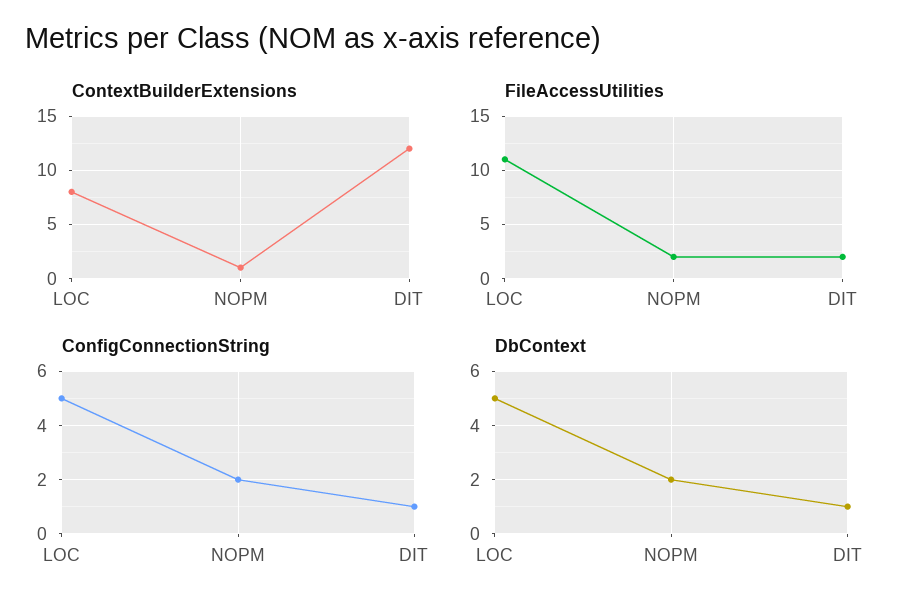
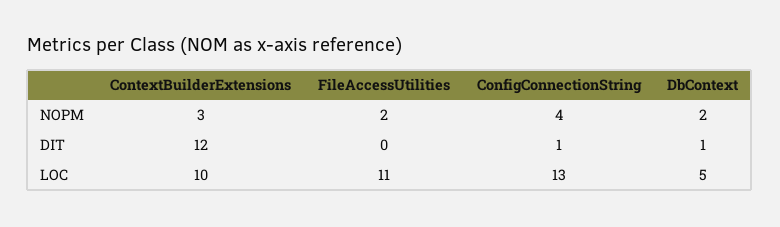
  {
    "ContextBuilderExtensions": {
-     "LOC": 8,
+     "LOC": 10,
-     "NOPM": 1,
+     "NOPM": 3,
      "DIT": 12
    },
    "FileAccessUtilities": {
      "LOC": 11,
      "NOPM": 2,
-     "DIT": 2
+     "DIT": 0
    },
    "ConfigConnectionString": {
-     "LOC": 5,
+     "LOC": 13,
-     "NOPM": 2,
+     "NOPM": 4,
      "DIT": 1
    },
    "DbContext": {
      "LOC": 5,
      "NOPM": 2,
      "DIT": 1
    }
  }

